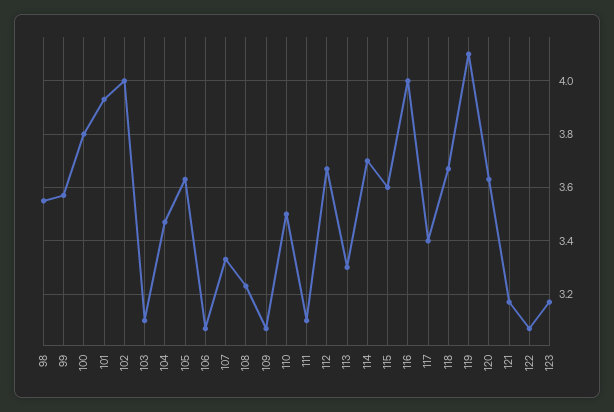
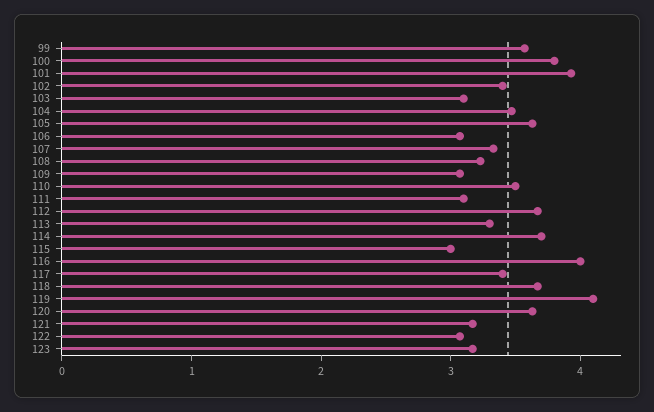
  {
-   "98": 3.55,
    "99": 3.55,
    "100": 3.8,
    "101": 3.95,
-   "102": 4,
+   "102": 3.4,
    "103": 3.1,
    "104": 3.45,
    "105": 3.65,
    "106": 3.05,
    "107": 3.35,
    "108": 3.25,
    "109": 3.05,
    "110": 3.5,
    "111": 3.1,
    "112": 3.65,
    "113": 3.3,
    "114": 3.7,
-   "115": 3.6,
+   "115": 3,
    "116": 4,
    "117": 3.4,
    "118": 3.65,
    "119": 4.1,
    "120": 3.65,
    "121": 3.15,
    "122": 3.05,
    "123": 3.15
  }

